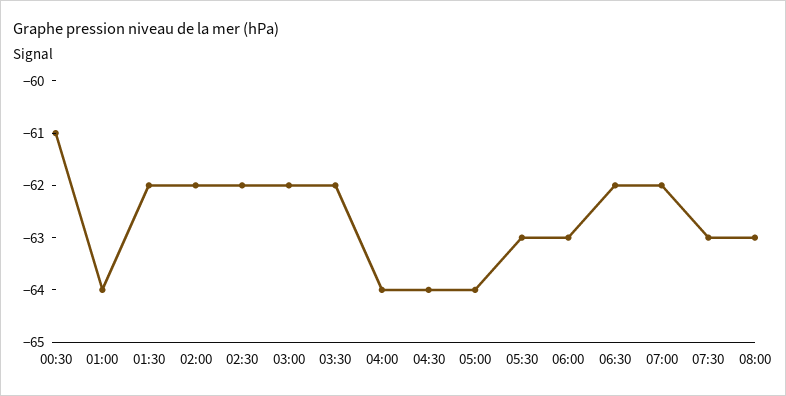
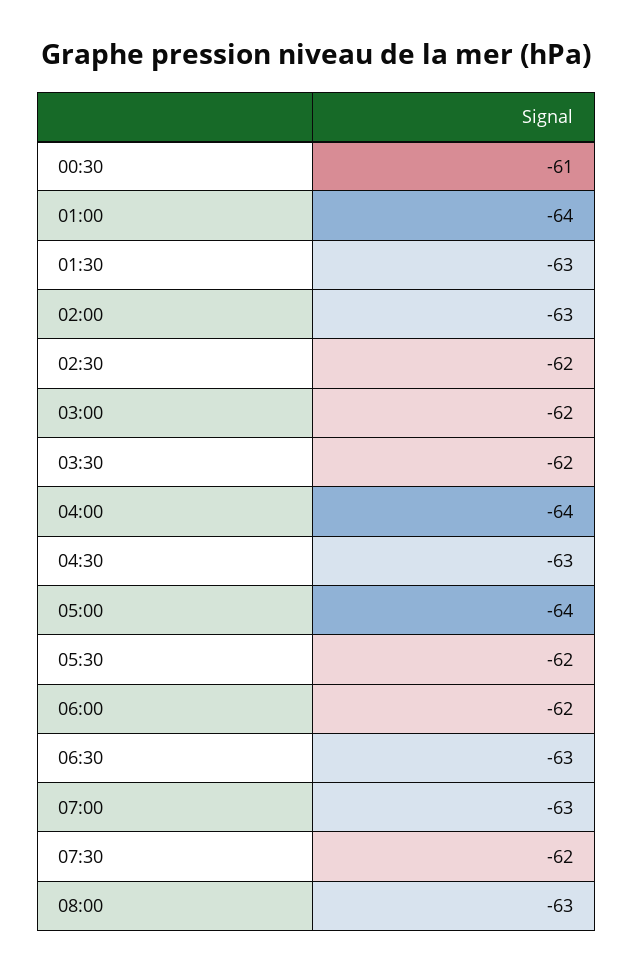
  {
    "00:30": -61,
    "01:00": -64,
-   "01:30": -62,
+   "01:30": -63,
-   "02:00": -62,
+   "02:00": -63,
    "02:30": -62,
    "03:00": -62,
    "03:30": -62,
    "04:00": -64,
-   "04:30": -64,
+   "04:30": -63,
    "05:00": -64,
-   "05:30": -63,
+   "05:30": -62,
-   "06:00": -63,
+   "06:00": -62,
-   "06:30": -62,
+   "06:30": -63,
-   "07:00": -62,
+   "07:00": -63,
-   "07:30": -63,
+   "07:30": -62,
    "08:00": -63
  }

